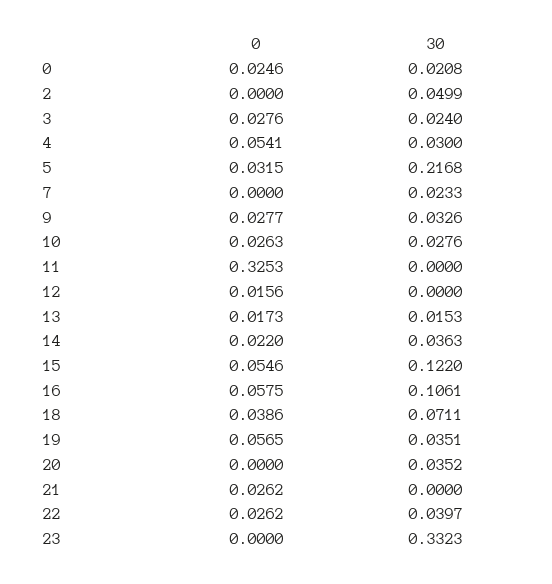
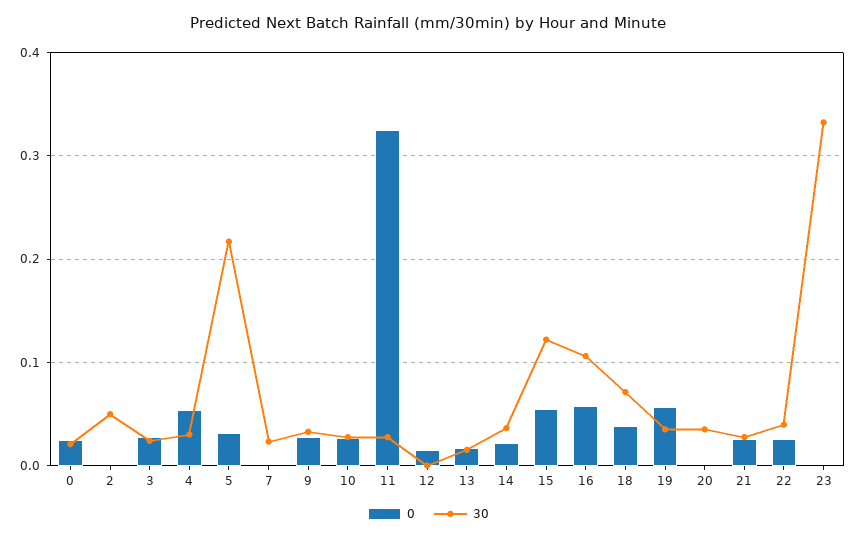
  {
    "0": {
      "0": 0.0246,
      "2": 0,
      "3": 0.0276,
      "4": 0.0541,
      "5": 0.0315,
      "7": 0,
      "9": 0.0277,
      "10": 0.0263,
      "11": 0.3253,
      "12": 0.0156,
      "13": 0.0173,
      "14": 0.022,
      "15": 0.0546,
      "16": 0.0575,
      "18": 0.0386,
      "19": 0.0565,
      "20": 0,
      "21": 0.0262,
      "22": 0.0262,
      "23": 0
    },
    "30": {
      "0": 0.0208,
      "2": 0.0499,
      "3": 0.024,
      "4": 0.03,
      "5": 0.2168,
      "7": 0.0233,
      "9": 0.0326,
      "10": 0.0276,
-     "11": 0,
+     "11": 0.03,
      "12": 0,
      "13": 0.0153,
      "14": 0.0363,
      "15": 0.122,
      "16": 0.1061,
      "18": 0.0711,
      "19": 0.0351,
      "20": 0.0352,
-     "21": 0,
+     "21": 0.03,
      "22": 0.0397,
      "23": 0.3323
    }
  }

